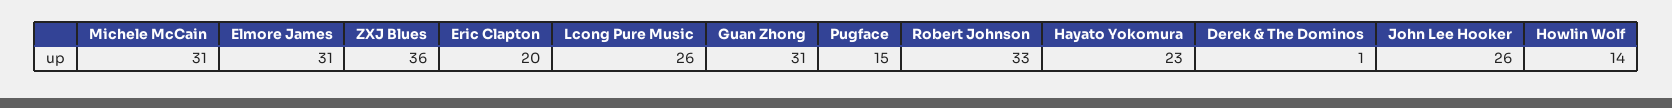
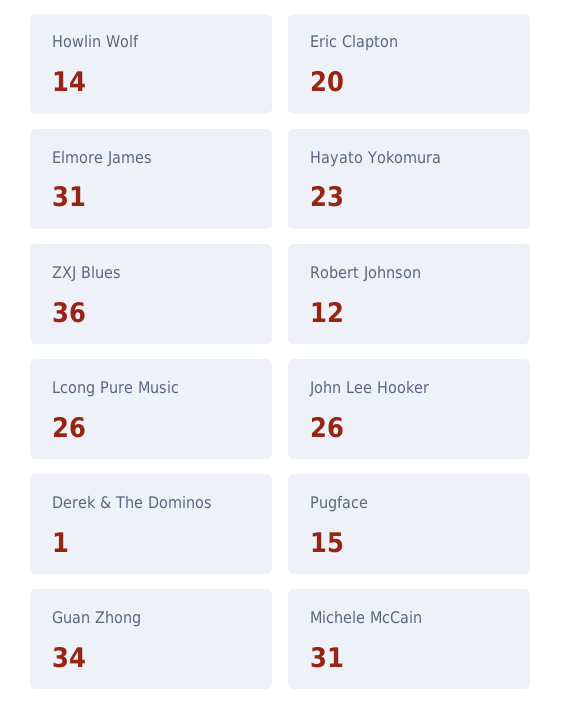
  {
    "Michele McCain": 31,
    "Elmore James": 31,
    "ZXJ Blues": 36,
    "Eric Clapton": 20,
    "Lcong Pure Music": 26,
-   "Guan Zhong": 31,
+   "Guan Zhong": 34,
    "Pugface": 15,
-   "Robert Johnson": 33,
+   "Robert Johnson": 12,
    "Hayato Yokomura": 23,
    "Derek & The Dominos": 1,
    "John Lee Hooker": 26,
    "Howlin Wolf": 14
  }

